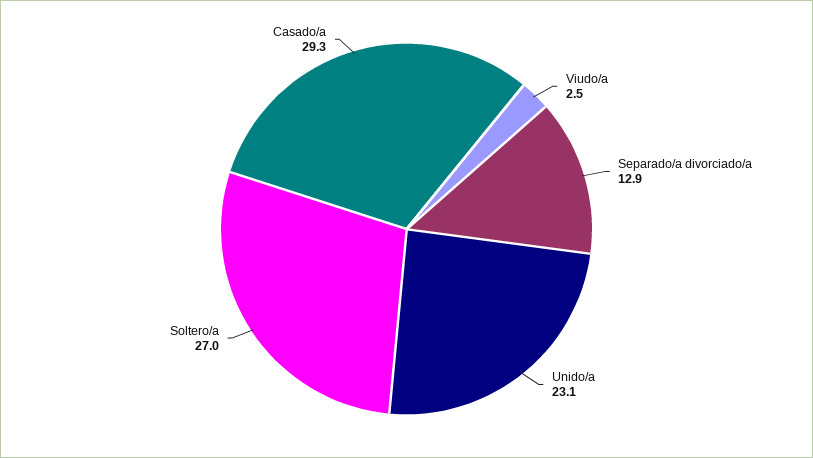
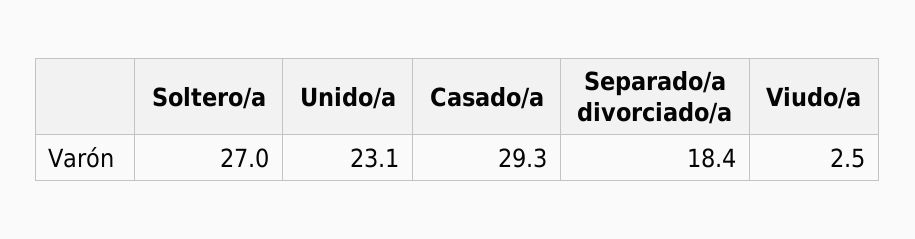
  {
    "Viudo/a": 2.5,
-   "Separado/a divorciado/a": 12.9,
+   "Separado/a divorciado/a": 18.4,
    "Unido/a": 23.1,
    "Soltero/a": 27,
    "Casado/a": 29.3
  }

